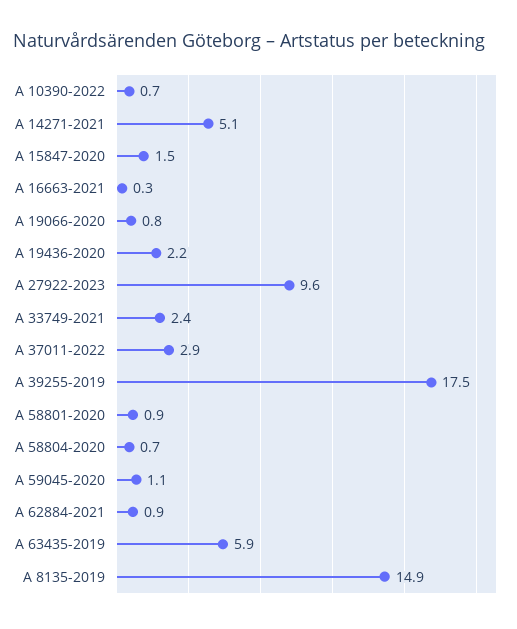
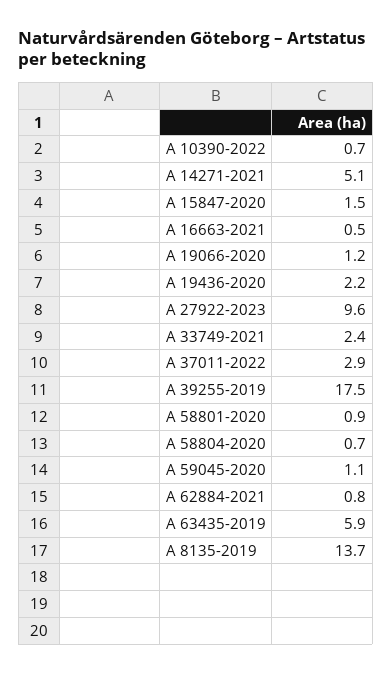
  {
    "A 10390-2022": 0.7,
    "A 14271-2021": 5.1,
    "A 15847-2020": 1.5,
-   "A 16663-2021": 0.3,
+   "A 16663-2021": 0.5,
-   "A 19066-2020": 0.8,
+   "A 19066-2020": 1.2,
    "A 19436-2020": 2.2,
    "A 27922-2023": 9.6,
    "A 33749-2021": 2.4,
    "A 37011-2022": 2.9,
    "A 39255-2019": 17.5,
    "A 58801-2020": 0.9,
    "A 58804-2020": 0.7,
    "A 59045-2020": 1.1,
-   "A 62884-2021": 0.9,
+   "A 62884-2021": 0.8,
    "A 63435-2019": 5.9,
-   "A 8135-2019": 14.9
+   "A 8135-2019": 13.7
  }

